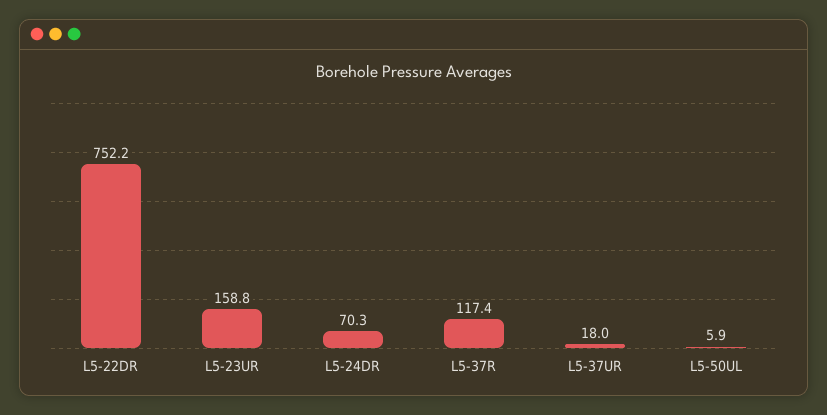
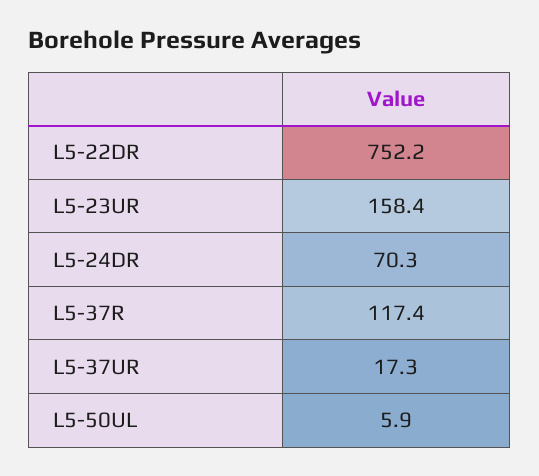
  {
    "L5-22DR": 752.2,
-   "L5-23UR": 158.8,
+   "L5-23UR": 158.4,
    "L5-24DR": 70.3,
    "L5-37R": 117.4,
-   "L5-37UR": 18,
+   "L5-37UR": 17.3,
    "L5-50UL": 5.9
  }

